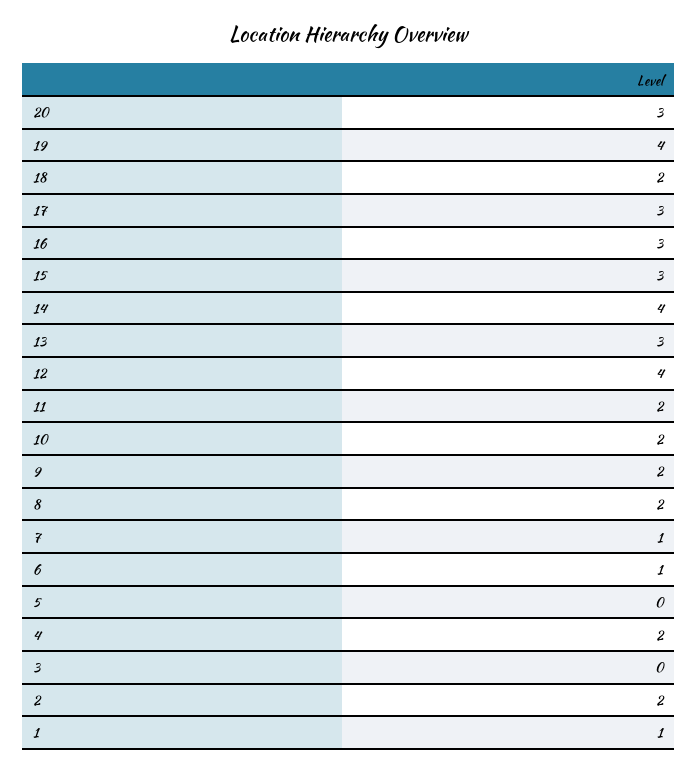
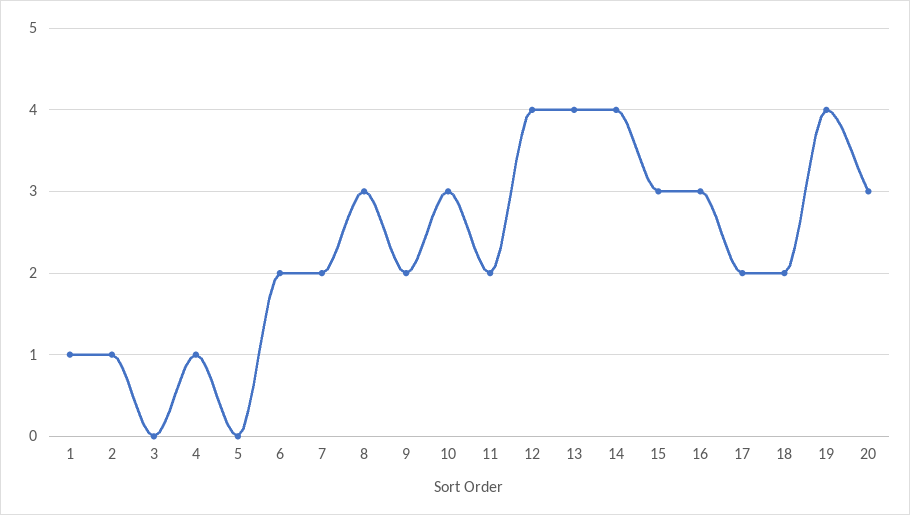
  {
    "20": 3,
    "19": 4,
    "18": 2,
-   "17": 3,
+   "17": 2,
    "16": 3,
    "15": 3,
    "14": 4,
-   "13": 3,
+   "13": 4,
    "12": 4,
    "11": 2,
-   "10": 2,
+   "10": 3,
    "9": 2,
-   "8": 2,
+   "8": 3,
-   "7": 1,
+   "7": 2,
-   "6": 1,
+   "6": 2,
    "5": 0,
-   "4": 2,
+   "4": 1,
    "3": 0,
-   "2": 2,
+   "2": 1,
    "1": 1
  }

